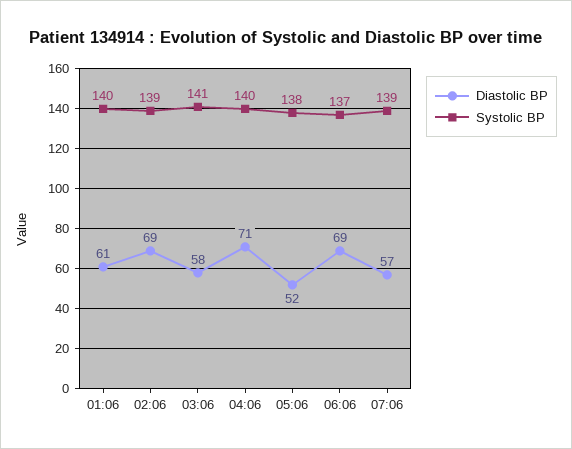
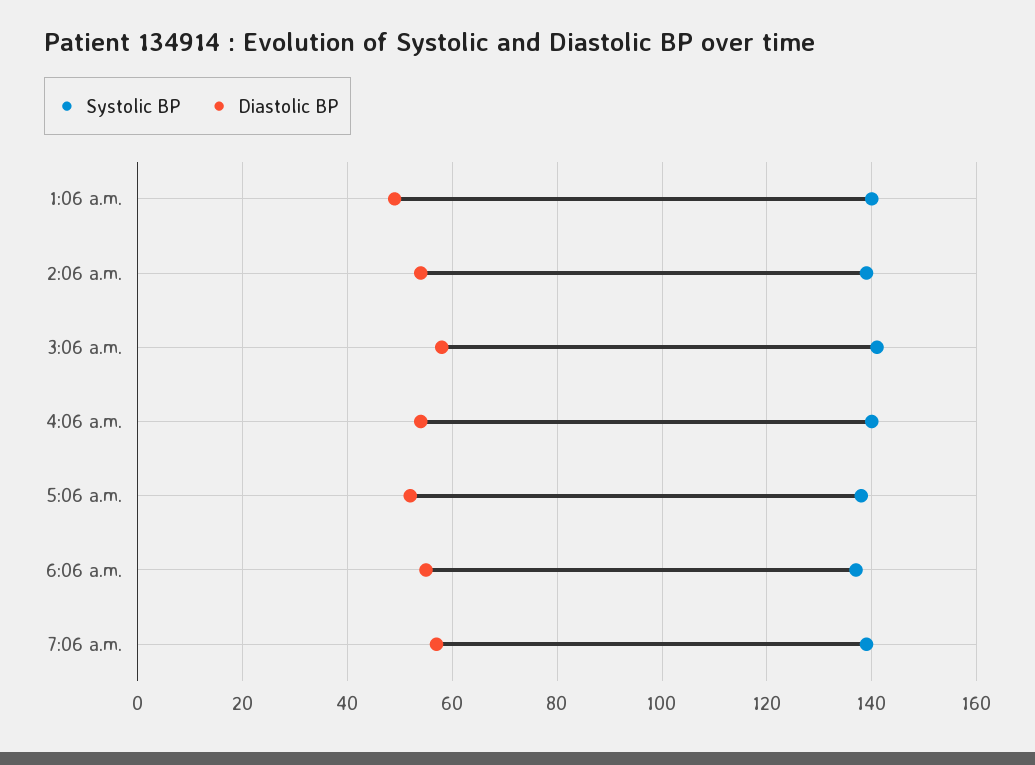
  {
    "Diastolic BP": {
-     "01:06": 61,
+     "01:06": 50,
-     "02:06": 69,
+     "02:06": 55,
      "03:06": 58,
-     "04:06": 71,
+     "04:06": 55,
      "05:06": 52,
-     "06:06": 69,
+     "06:06": 55,
      "07:06": 57
    },
    "Systolic BP": {
      "01:06": 140,
      "02:06": 139,
      "03:06": 141,
      "04:06": 140,
      "05:06": 138,
      "06:06": 137,
      "07:06": 139
    }
  }

